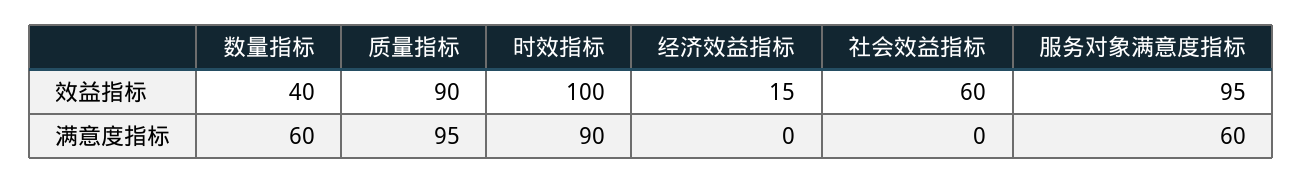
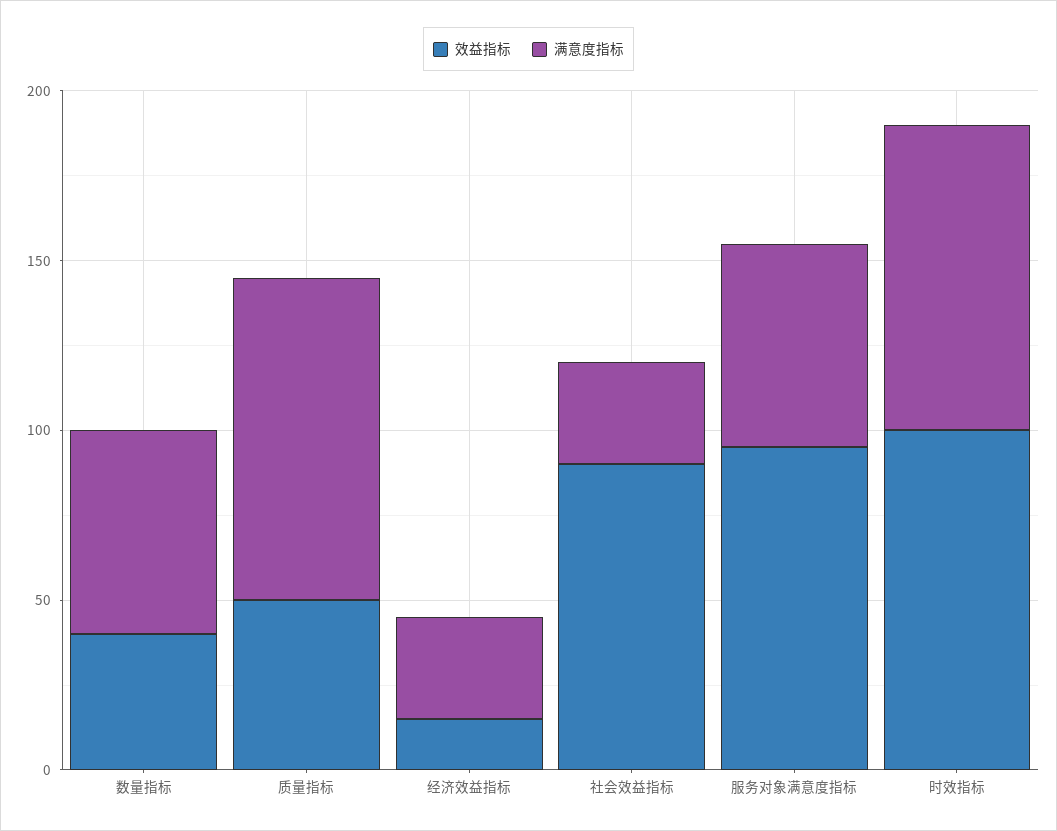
  {
    "效益指标": {
      "数量指标": 40,
-     "质量指标": 90,
+     "质量指标": 50,
      "时效指标": 100,
      "经济效益指标": 15,
-     "社会效益指标": 60,
+     "社会效益指标": 90,
      "服务对象满意度指标": 95
    },
    "满意度指标": {
      "数量指标": 60,
      "质量指标": 95,
      "时效指标": 90,
-     "经济效益指标": 0,
+     "经济效益指标": 30,
-     "社会效益指标": 0,
+     "社会效益指标": 30,
      "服务对象满意度指标": 60
    }
  }

